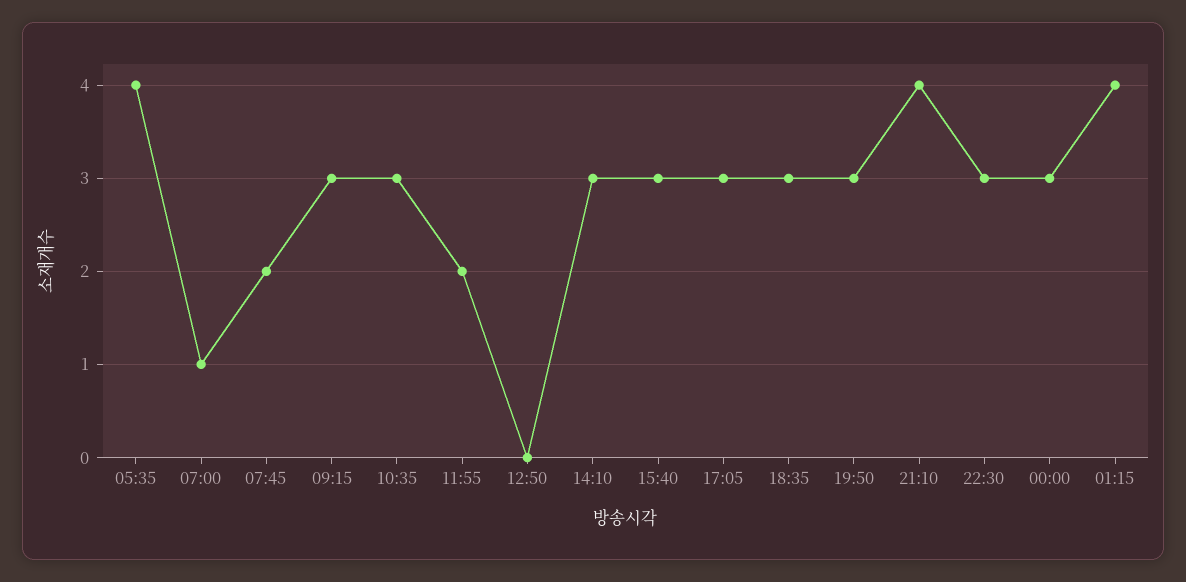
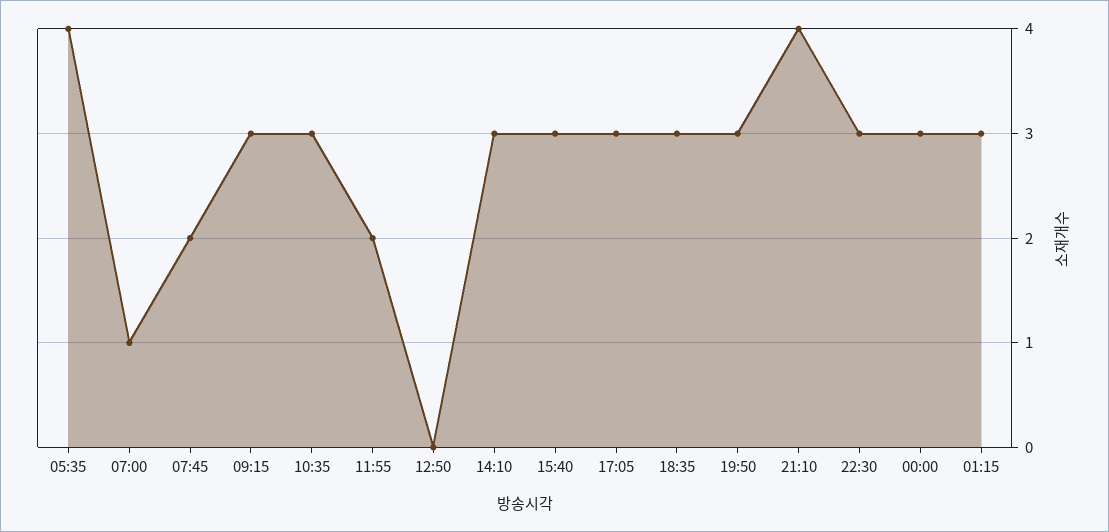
  {
    "05:35": 4,
    "07:00": 1,
    "07:45": 2,
    "09:15": 3,
    "10:35": 3,
    "11:55": 2,
    "12:50": 0,
    "14:10": 3,
    "15:40": 3,
    "17:05": 3,
    "18:35": 3,
    "19:50": 3,
    "21:10": 4,
    "22:30": 3,
    "00:00": 3,
-   "01:15": 4
+   "01:15": 3
  }

